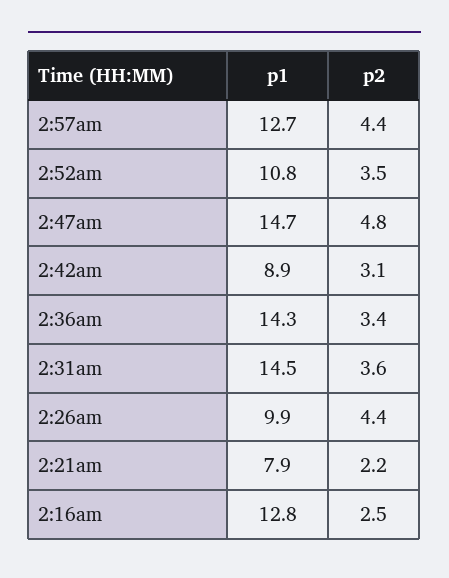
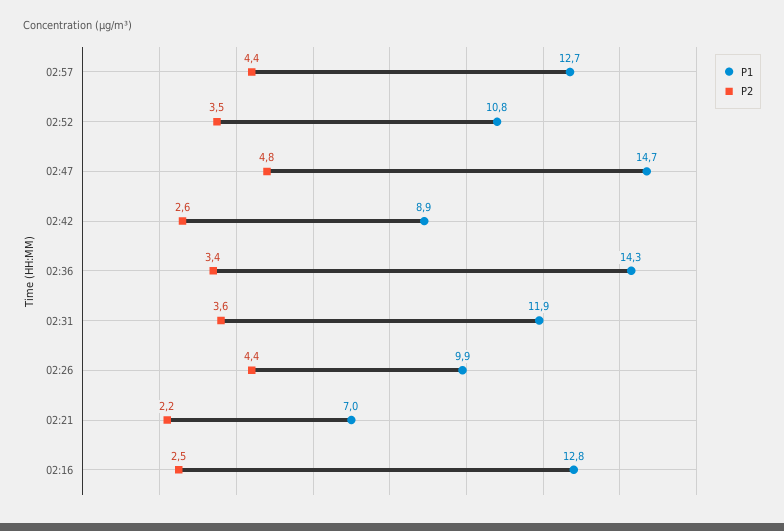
  {
    "p1": {
      "2:57am": 12.7,
      "2:52am": 10.8,
      "2:47am": 14.7,
      "2:42am": 8.9,
      "2:36am": 14.3,
-     "2:31am": 14.5,
+     "2:31am": 11.9,
      "2:26am": 9.9,
-     "2:21am": 7.9,
+     "2:21am": 7,
      "2:16am": 12.8
    },
    "p2": {
      "2:57am": 4.4,
      "2:52am": 3.5,
      "2:47am": 4.8,
-     "2:42am": 3.1,
+     "2:42am": 2.6,
      "2:36am": 3.4,
      "2:31am": 3.6,
      "2:26am": 4.4,
      "2:21am": 2.2,
      "2:16am": 2.5
    }
  }

